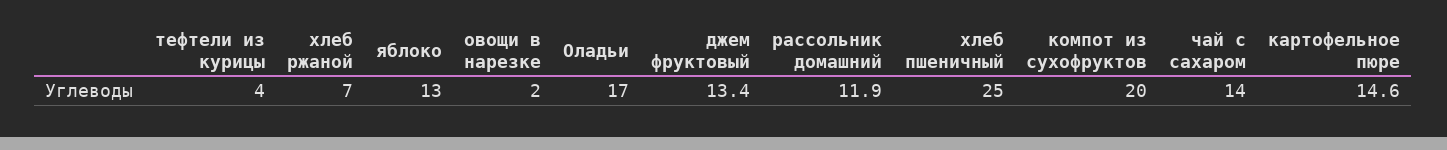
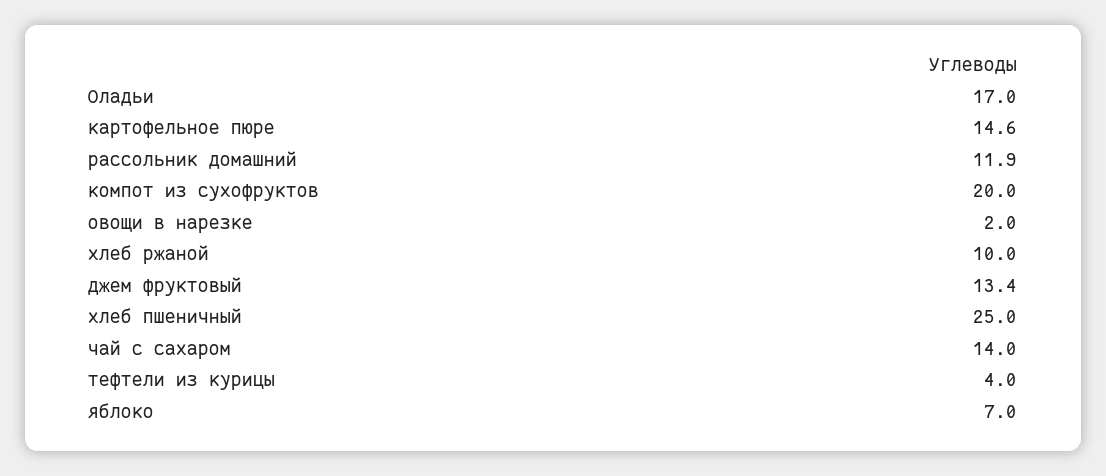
  {
    "тефтели из курицы": 4,
-   "хлеб ржаной": 7,
+   "хлеб ржаной": 10,
-   "яблоко": 13,
+   "яблоко": 7,
    "овощи в нарезке": 2,
    "Оладьи": 17,
    "джем фруктовый": 13.4,
    "рассольник домашний": 11.9,
    "хлеб пшеничный": 25,
    "компот из сухофруктов": 20,
    "чай с сахаром": 14,
    "картофельное пюре": 14.6
  }

